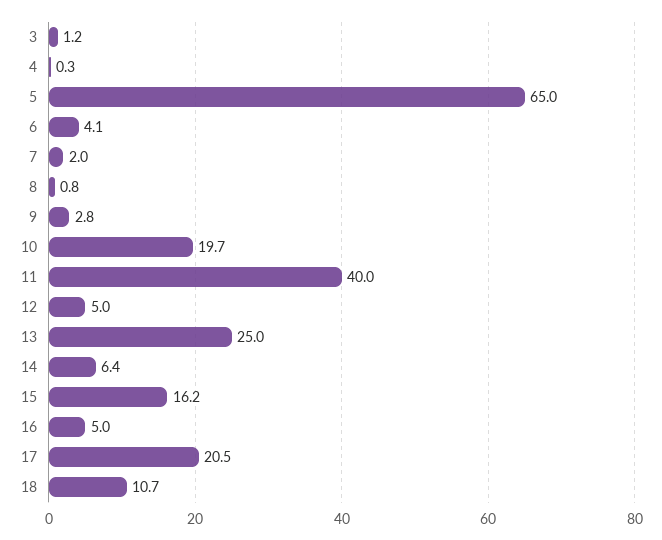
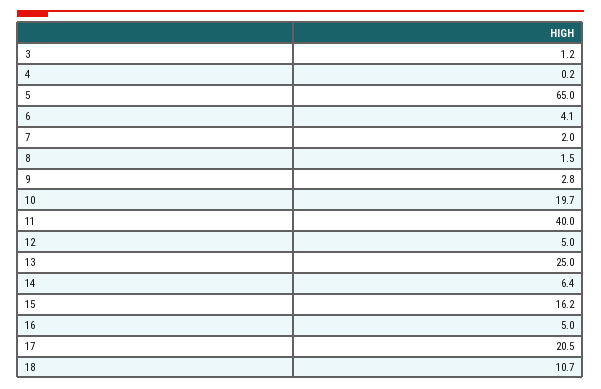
  {
    "3": 1.2,
-   "4": 0.3,
+   "4": 0.2,
    "5": 65,
    "6": 4.1,
    "7": 2,
-   "8": 0.8,
+   "8": 1.5,
    "9": 2.8,
    "10": 19.7,
    "11": 40,
    "12": 5,
    "13": 25,
    "14": 6.4,
    "15": 16.2,
    "16": 5,
    "17": 20.5,
    "18": 10.7
  }

